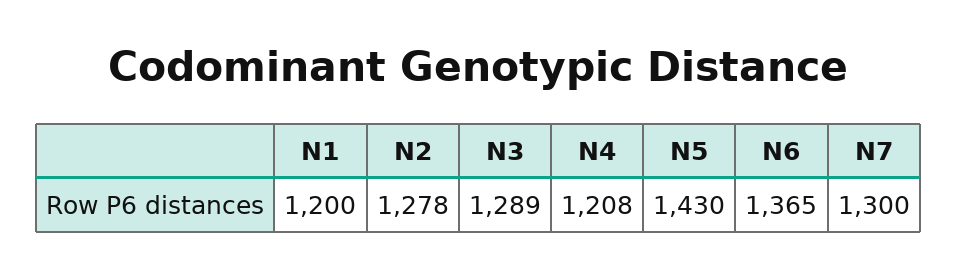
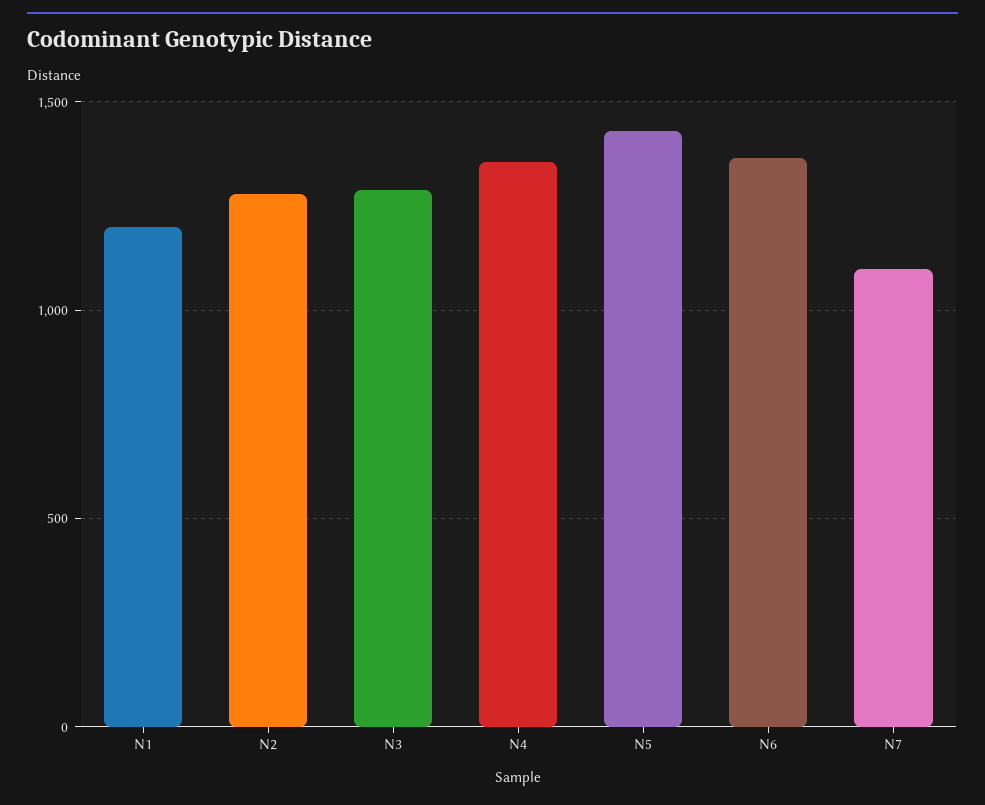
  {
    "N1": 1200,
    "N2": 1278,
    "N3": 1289,
-   "N4": 1208,
+   "N4": 1350,
    "N5": 1430,
    "N6": 1365,
-   "N7": 1300
+   "N7": 1100
  }

